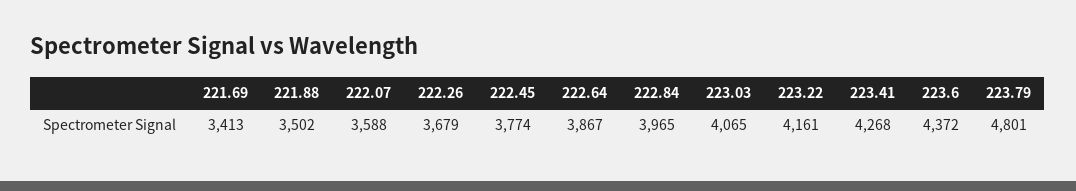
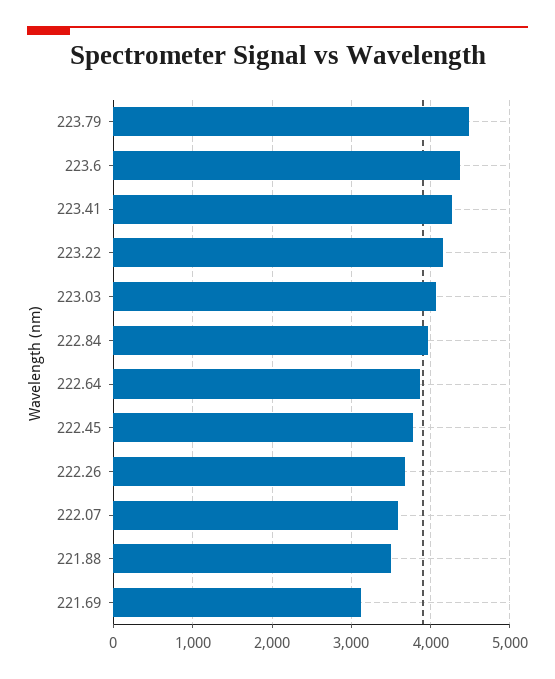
  {
-   "221.69": 3413,
+   "221.69": 3100,
    "221.88": 3502,
    "222.07": 3588,
    "222.26": 3679,
    "222.45": 3774,
    "222.64": 3867,
    "222.84": 3965,
    "223.03": 4065,
    "223.22": 4161,
    "223.41": 4268,
    "223.6": 4372,
-   "223.79": 4801
+   "223.79": 4500
  }

